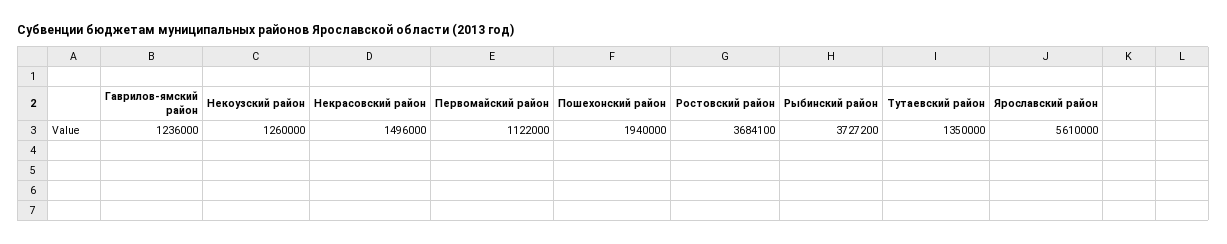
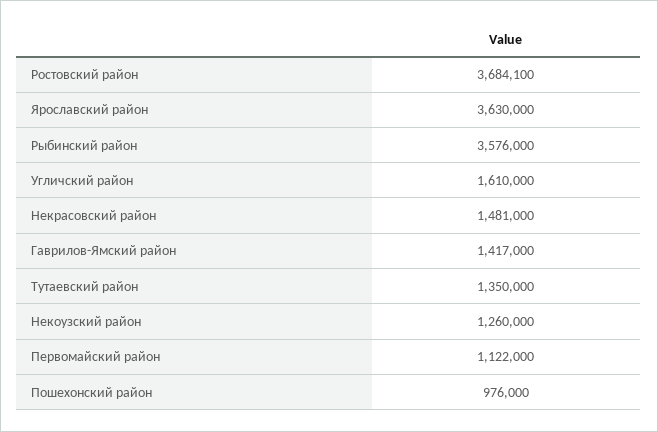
  {
-   "Гаврилов-ямский район": 1236000,
+   "Гаврилов-ямский район": 1417000,
    "Некоузский район": 1260000,
-   "Некрасовский район": 1496000,
+   "Некрасовский район": 1481000,
    "Первомайский район": 1122000,
-   "Пошехонский район": 1940000,
+   "Пошехонский район": 976000,
    "Ростовский район": 3684100,
-   "Рыбинский район": 3727200,
+   "Рыбинский район": 3576000,
    "Тутаевский район": 1350000,
-   "Ярославский район": 5610000
+   "Ярославский район": 3630000,
+   "Угличский район": 1610000
  }

